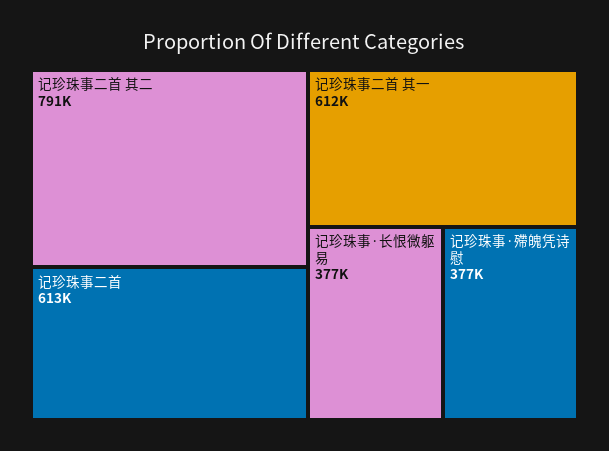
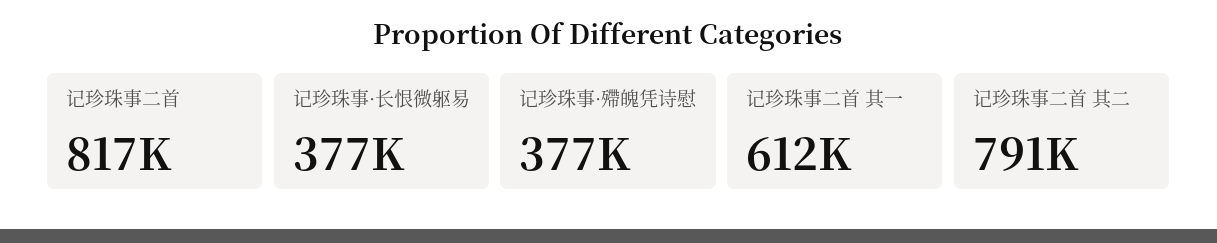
  {
    "记珍珠事二首 其二": 791000,
-   "记珍珠事二首": 613000,
+   "记珍珠事二首": 817000,
    "记珍珠事二首 其一": 612000,
    "记珍珠事·长恨微躯易": 377000,
    "记珍珠事·殢魄凭诗慰": 377000
  }

